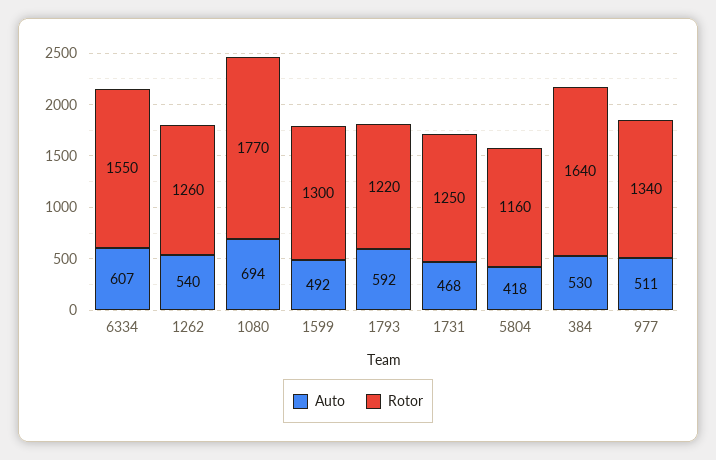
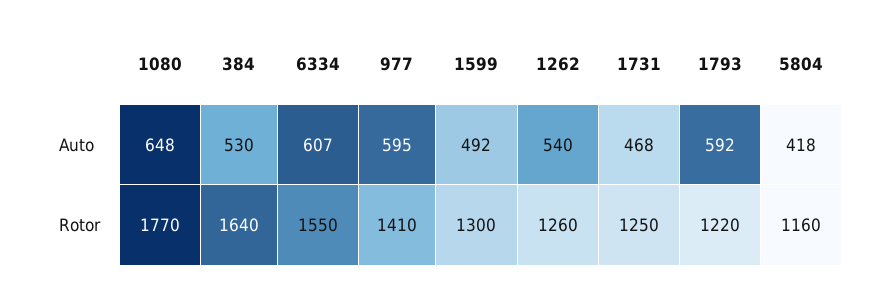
  {
    "Auto": {
      "6334": 607,
      "1262": 540,
-     "1080": 694,
+     "1080": 648,
      "1599": 492,
      "1793": 592,
      "1731": 468,
      "5804": 418,
      "384": 530,
-     "977": 511
+     "977": 595
    },
    "Rotor": {
      "6334": 1550,
      "1262": 1260,
      "1080": 1770,
      "1599": 1300,
      "1793": 1220,
      "1731": 1250,
      "5804": 1160,
      "384": 1640,
-     "977": 1340
+     "977": 1410
    }
  }

